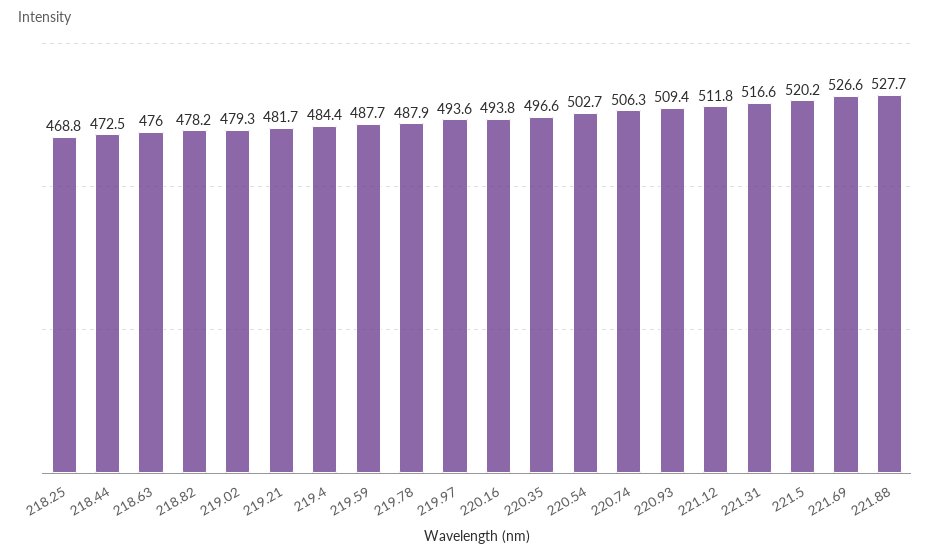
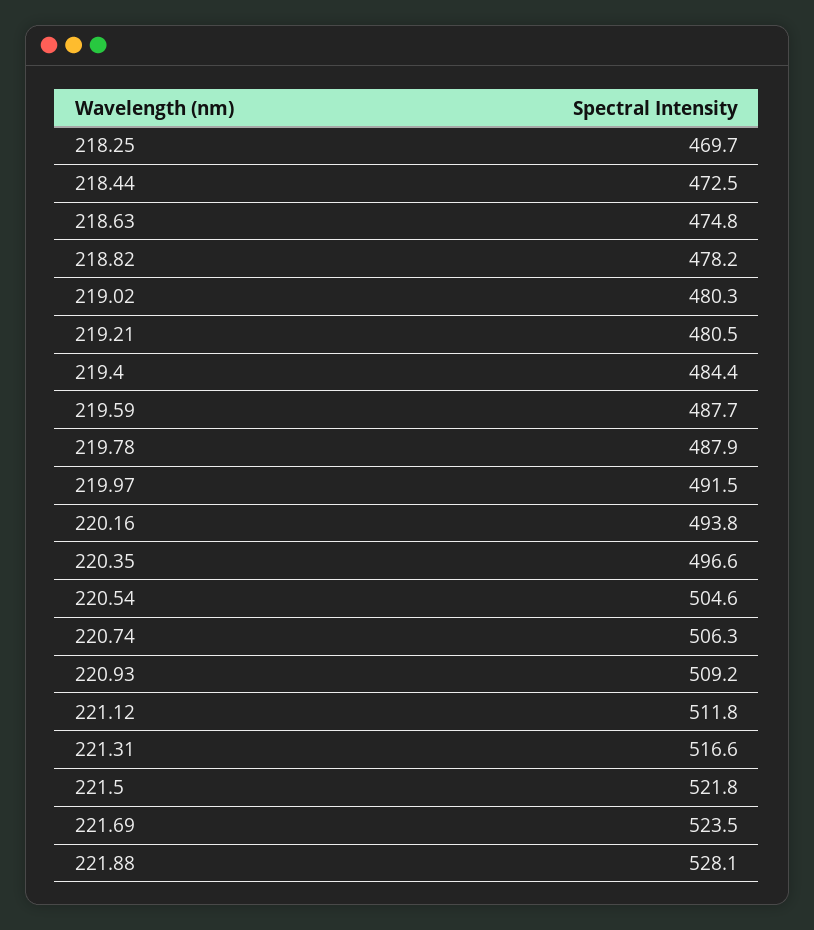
  {
-   "218.25": 468.8,
+   "218.25": 469.7,
    "218.44": 472.5,
-   "218.63": 476,
+   "218.63": 474.8,
    "218.82": 478.2,
-   "219.02": 479.3,
+   "219.02": 480.3,
-   "219.21": 481.7,
+   "219.21": 480.5,
    "219.4": 484.4,
    "219.59": 487.7,
    "219.78": 487.9,
-   "219.97": 493.6,
+   "219.97": 491.5,
    "220.16": 493.8,
    "220.35": 496.6,
-   "220.54": 502.7,
+   "220.54": 504.6,
    "220.74": 506.3,
-   "220.93": 509.4,
+   "220.93": 509.2,
    "221.12": 511.8,
    "221.31": 516.6,
-   "221.5": 520.2,
+   "221.5": 521.8,
-   "221.69": 526.6,
+   "221.69": 523.5,
-   "221.88": 527.7
+   "221.88": 528.1
  }

